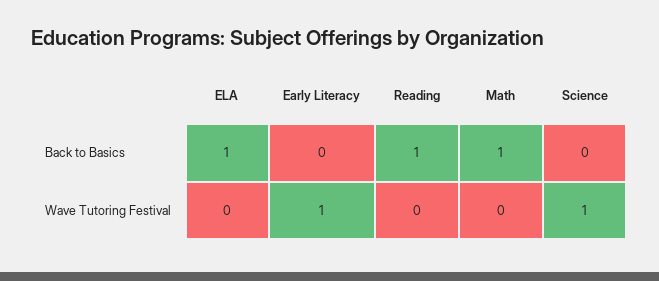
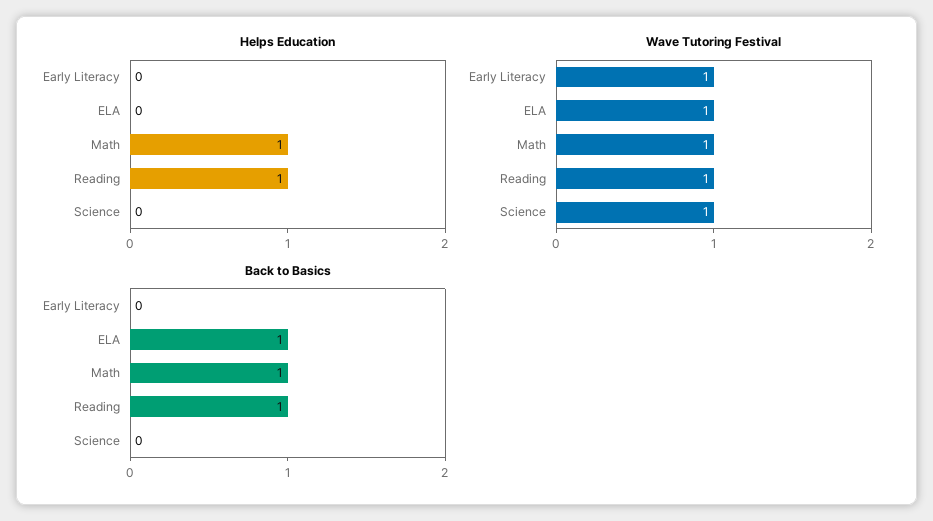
  {
    "Back to Basics": {
      "ELA": 1,
      "Early Literacy": 0,
      "Reading": 1,
      "Math": 1,
      "Science": 0
    },
    "Wave Tutoring Festival": {
-     "ELA": 0,
+     "ELA": 1,
      "Early Literacy": 1,
-     "Reading": 0,
+     "Reading": 1,
-     "Math": 0,
+     "Math": 1,
      "Science": 1
-   }
+   },
+   "Helps Education": {
+     "Early Literacy": 0,
+     "ELA": 0,
+     "Math": 1,
+     "Reading": 1,
+     "Science": 0
+   }
  }

